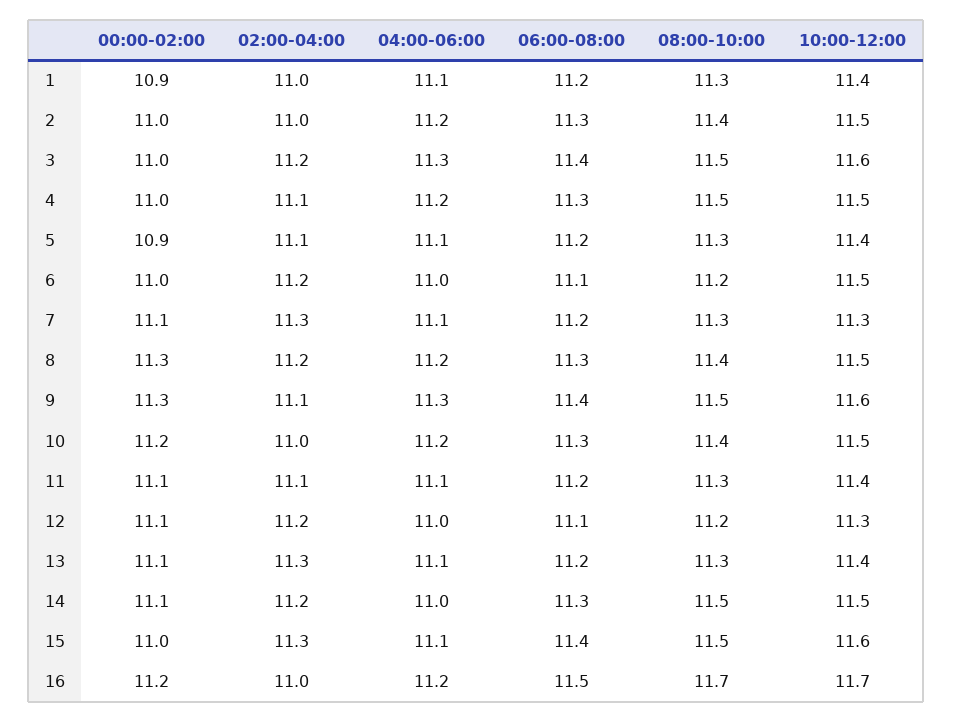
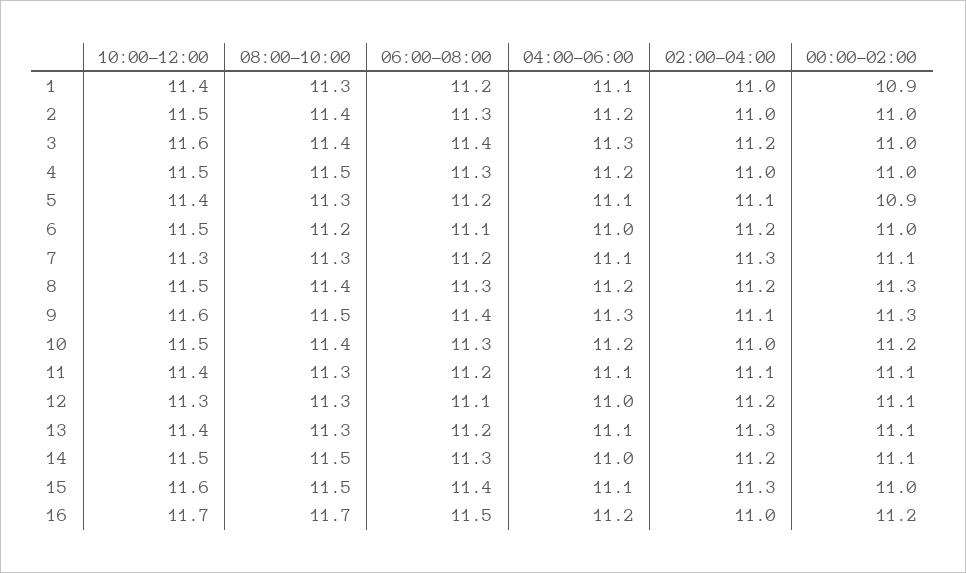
  {
    "00:00-02:00": {
      "1": 10.9,
      "2": 11,
      "3": 11,
      "4": 11,
      "5": 10.9,
      "6": 11,
      "7": 11.1,
      "8": 11.3,
      "9": 11.3,
      "10": 11.2,
      "11": 11.1,
      "12": 11.1,
      "13": 11.1,
      "14": 11.1,
      "15": 11,
      "16": 11.2
    },
    "02:00-04:00": {
      "1": 11,
      "2": 11,
      "3": 11.2,
-     "4": 11.1,
+     "4": 11,
      "5": 11.1,
      "6": 11.2,
      "7": 11.3,
      "8": 11.2,
      "9": 11.1,
      "10": 11,
      "11": 11.1,
      "12": 11.2,
      "13": 11.3,
      "14": 11.2,
      "15": 11.3,
      "16": 11
    },
    "04:00-06:00": {
      "1": 11.1,
      "2": 11.2,
      "3": 11.3,
      "4": 11.2,
      "5": 11.1,
      "6": 11,
      "7": 11.1,
      "8": 11.2,
      "9": 11.3,
      "10": 11.2,
      "11": 11.1,
      "12": 11,
      "13": 11.1,
      "14": 11,
      "15": 11.1,
      "16": 11.2
    },
    "06:00-08:00": {
      "1": 11.2,
      "2": 11.3,
      "3": 11.4,
      "4": 11.3,
      "5": 11.2,
      "6": 11.1,
      "7": 11.2,
      "8": 11.3,
      "9": 11.4,
      "10": 11.3,
      "11": 11.2,
      "12": 11.1,
      "13": 11.2,
      "14": 11.3,
      "15": 11.4,
      "16": 11.5
    },
    "08:00-10:00": {
      "1": 11.3,
      "2": 11.4,
-     "3": 11.5,
+     "3": 11.4,
      "4": 11.5,
      "5": 11.3,
      "6": 11.2,
      "7": 11.3,
      "8": 11.4,
      "9": 11.5,
      "10": 11.4,
      "11": 11.3,
-     "12": 11.2,
+     "12": 11.3,
      "13": 11.3,
      "14": 11.5,
      "15": 11.5,
      "16": 11.7
    },
    "10:00-12:00": {
      "1": 11.4,
      "2": 11.5,
      "3": 11.6,
      "4": 11.5,
      "5": 11.4,
      "6": 11.5,
      "7": 11.3,
      "8": 11.5,
      "9": 11.6,
      "10": 11.5,
      "11": 11.4,
      "12": 11.3,
      "13": 11.4,
      "14": 11.5,
      "15": 11.6,
      "16": 11.7
    }
  }

